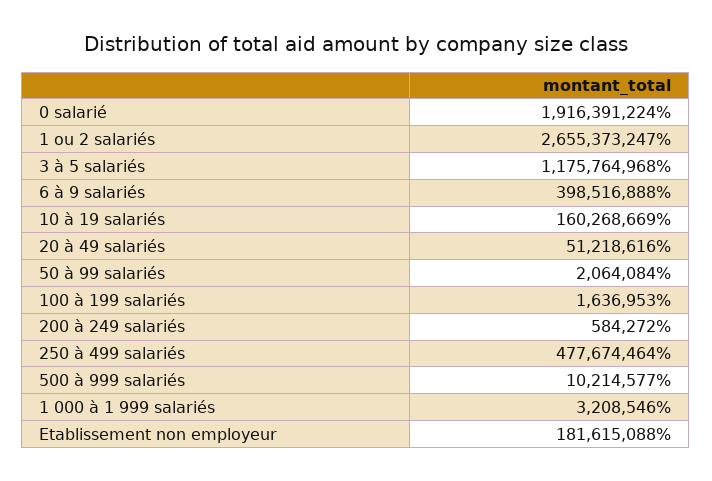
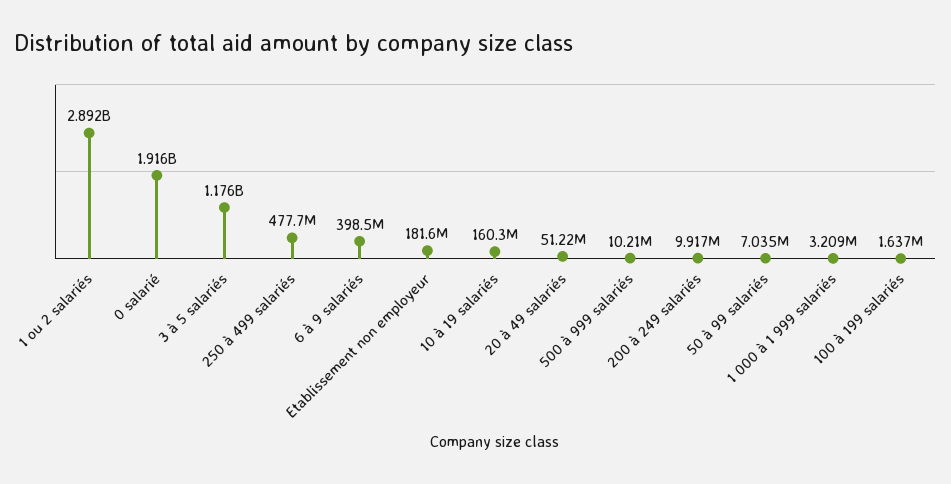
  {
    "0 salarié": 1916391224,
-   "1 ou 2 salariés": 2655373247,
+   "1 ou 2 salariés": 2892000000,
    "3 à 5 salariés": 1175764968,
    "6 à 9 salariés": 398516888,
    "10 à 19 salariés": 160268669,
    "20 à 49 salariés": 51218616,
-   "50 à 99 salariés": 2064084,
+   "50 à 99 salariés": 7035000,
    "100 à 199 salariés": 1636953,
-   "200 à 249 salariés": 584272,
+   "200 à 249 salariés": 9917000,
    "250 à 499 salariés": 477674464,
    "500 à 999 salariés": 10214577,
    "1 000 à 1 999 salariés": 3208546,
    "Etablissement non employeur": 181615088
  }

